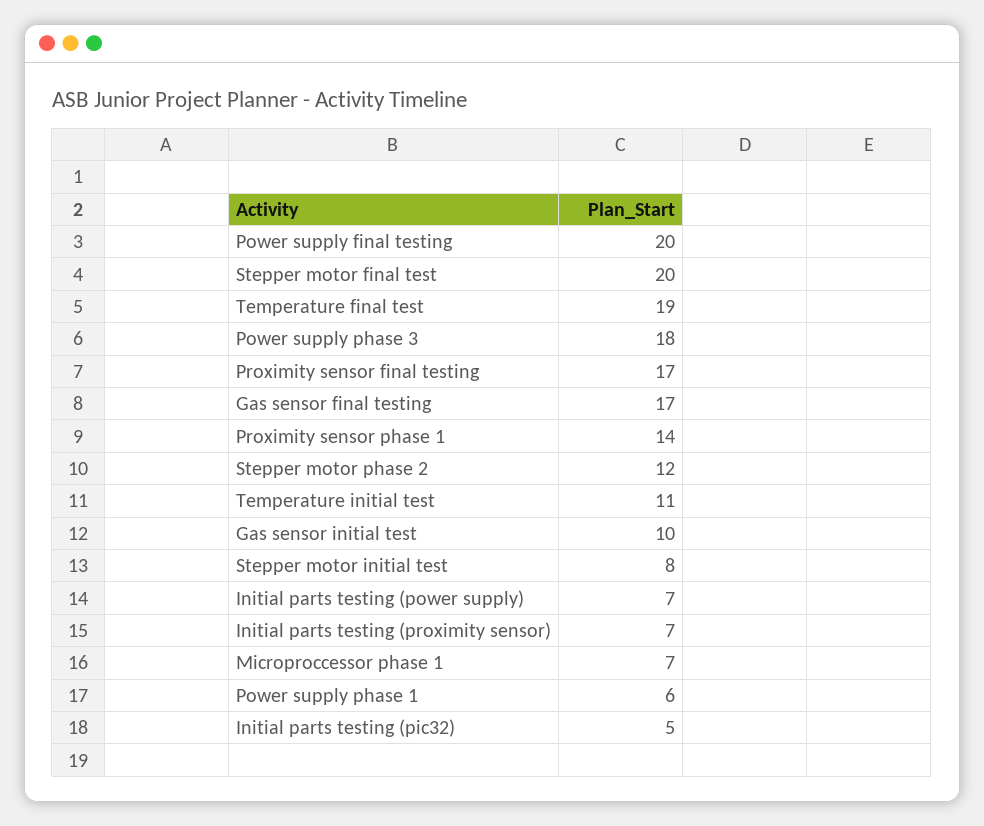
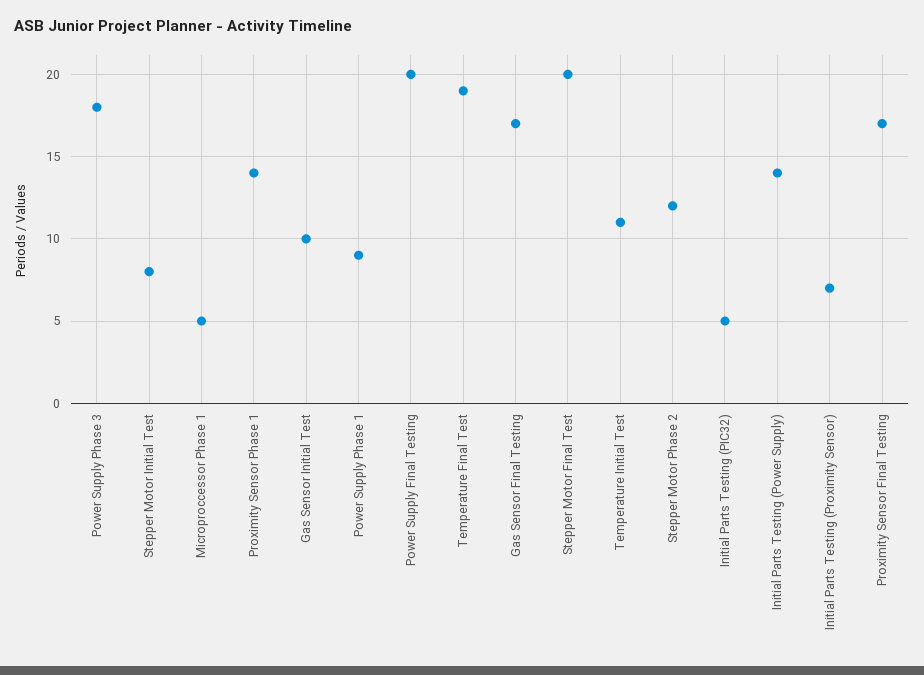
  {
    "Power supply final testing": 20,
    "Stepper motor final test": 20,
    "Temperature final test": 19,
    "Power supply phase 3": 18,
    "Proximity sensor final testing": 17,
    "Gas sensor final testing": 17,
    "Proximity sensor phase 1": 14,
    "Stepper motor phase 2": 12,
    "Temperature initial test": 11,
    "Gas sensor initial test": 10,
    "Stepper motor initial test": 8,
-   "Initial parts testing (power supply)": 7,
+   "Initial parts testing (power supply)": 14,
    "Initial parts testing (proximity sensor)": 7,
-   "Microproccessor phase 1": 7,
+   "Microproccessor phase 1": 5,
-   "Power supply phase 1": 6,
+   "Power supply phase 1": 9,
    "Initial parts testing (pic32)": 5
  }

